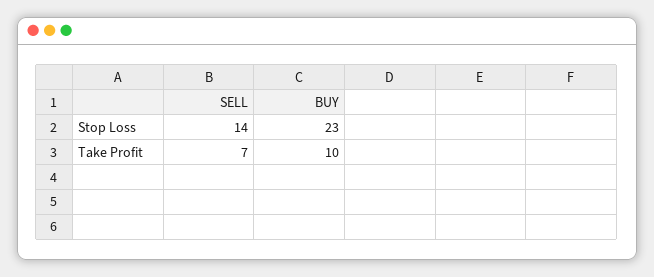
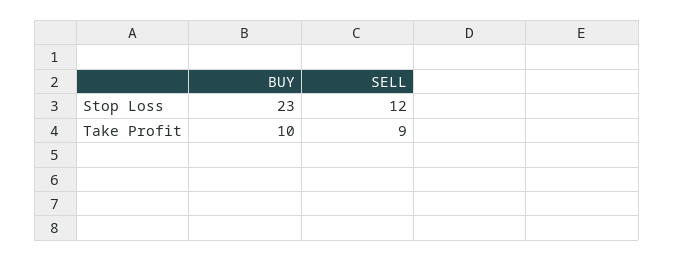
  {
    "SELL": {
-     "Stop Loss": 14,
+     "Stop Loss": 12,
-     "Take Profit": 7
+     "Take Profit": 9
    },
    "BUY": {
      "Stop Loss": 23,
      "Take Profit": 10
    }
  }

